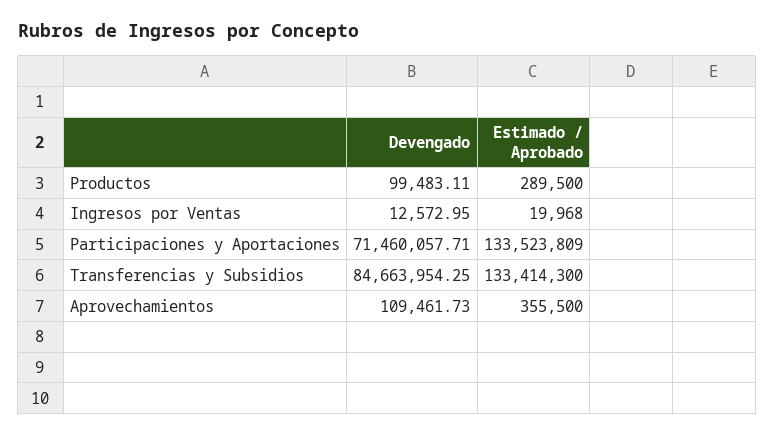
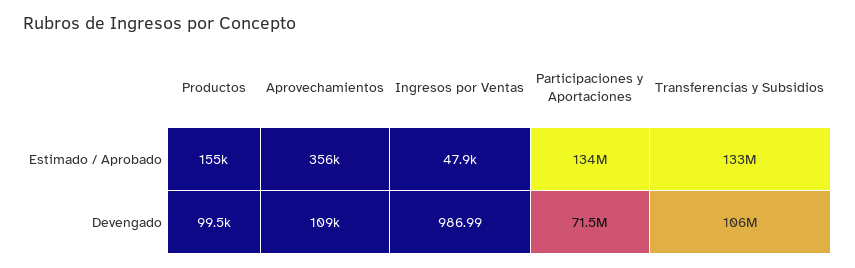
  {
    "Devengado": {
      "Productos": 99483.11,
-     "Ingresos por Ventas": 12572.95,
+     "Ingresos por Ventas": 986.99,
      "Participaciones y Aportaciones": 71460057.71,
-     "Transferencias y Subsidios": 84663954.25,
+     "Transferencias y Subsidios": 106000000,
      "Aprovechamientos": 109461.73
    },
    "Estimado / Aprobado": {
-     "Productos": 289500,
+     "Productos": 155000,
-     "Ingresos por Ventas": 19968,
+     "Ingresos por Ventas": 47900,
      "Participaciones y Aportaciones": 133523809,
      "Transferencias y Subsidios": 133414300,
      "Aprovechamientos": 355500
    }
  }

